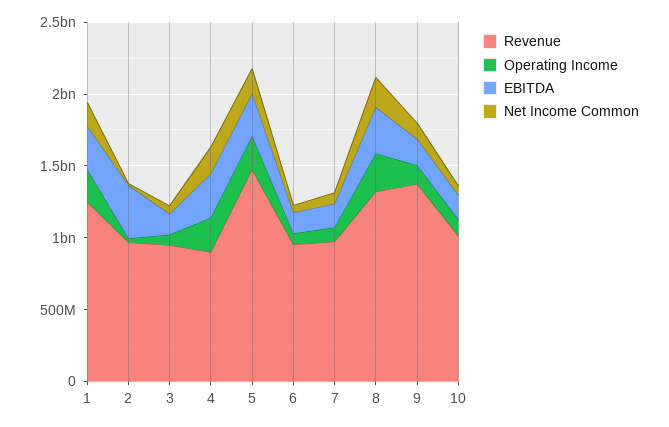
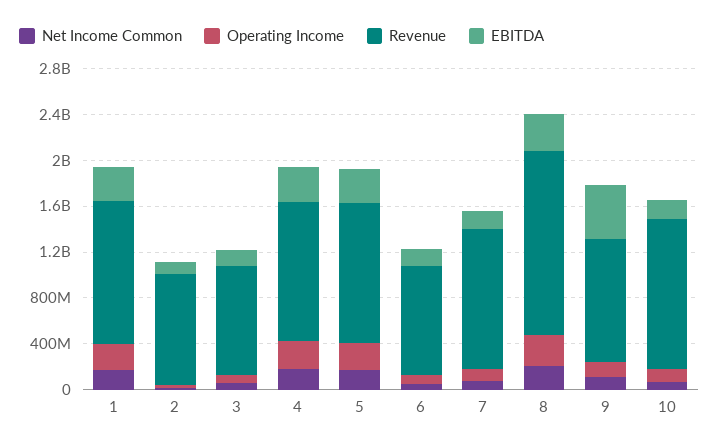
  {
    "Revenue": {
      "1": 1200000000,
      "2": 1000000000,
      "3": 900000000,
-     "4": 900000000,
+     "4": 1200000000,
-     "5": 1500000000,
+     "5": 1200000000,
      "6": 1000000000,
-     "7": 1000000000,
+     "7": 1200000000,
-     "8": 1300000000,
+     "8": 1600000000,
-     "9": 1400000000,
+     "9": 1100000000,
-     "10": 1000000000
+     "10": 1300000000
    },
    "Operating Income": {
      "1": 200000000,
      "2": 0,
      "3": 100000000,
      "4": 200000000,
      "5": 200000000,
      "6": 100000000,
      "7": 100000000,
      "8": 300000000,
      "9": 100000000,
      "10": 100000000
    },
    "EBITDA": {
      "1": 300000000,
-     "2": 400000000,
+     "2": 100000000,
      "3": 100000000,
      "4": 300000000,
      "5": 300000000,
      "6": 100000000,
      "7": 200000000,
      "8": 300000000,
-     "9": 200000000,
+     "9": 500000000,
      "10": 200000000
    },
    "Net Income Common": {
      "1": 200000000,
      "2": 0,
      "3": 100000000,
      "4": 200000000,
      "5": 200000000,
      "6": 0,
      "7": 100000000,
      "8": 200000000,
      "9": 100000000,
      "10": 100000000
    }
  }

